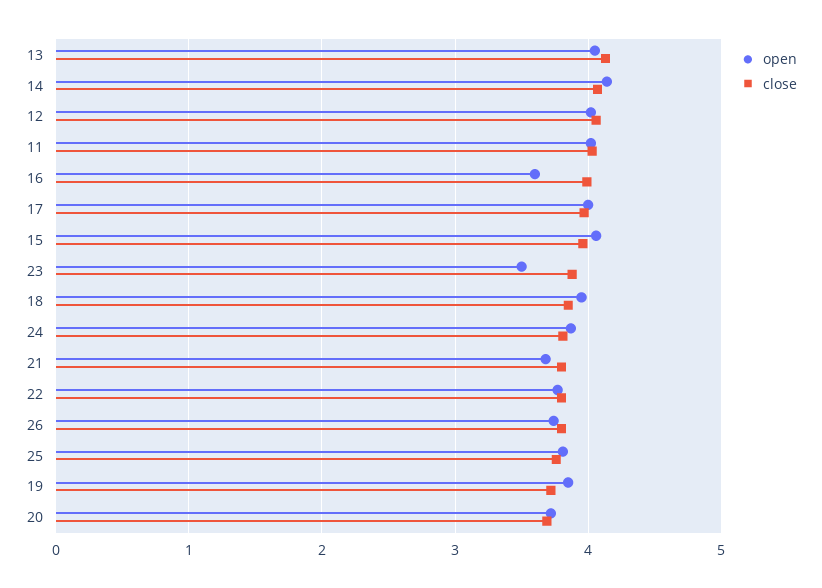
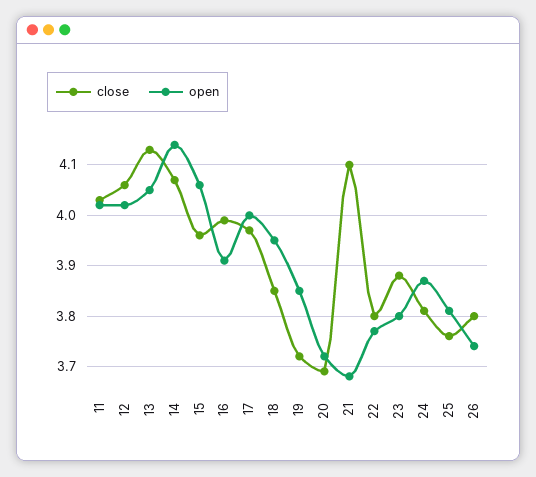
  {
    "open": {
      "13": 4.05,
      "14": 4.15,
      "12": 4,
      "11": 4,
-     "16": 3.6,
+     "16": 3.9,
      "17": 4,
      "15": 4.05,
-     "23": 3.5,
+     "23": 3.8,
      "18": 3.95,
      "24": 3.85,
      "21": 3.7,
      "22": 3.75,
      "26": 3.75,
      "25": 3.8,
      "19": 3.85,
      "20": 3.7
    },
    "close": {
      "13": 4.15,
      "14": 4.05,
      "12": 4.05,
      "11": 4.05,
      "16": 4,
      "17": 3.95,
      "15": 3.95,
      "23": 3.9,
      "18": 3.85,
      "24": 3.8,
-     "21": 3.8,
+     "21": 4.1,
      "22": 3.8,
      "26": 3.8,
      "25": 3.75,
      "19": 3.7,
      "20": 3.7
    }
  }

